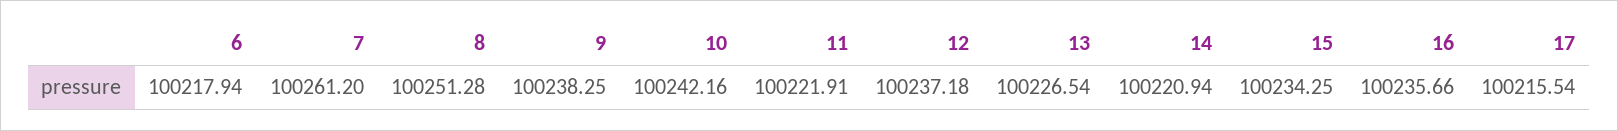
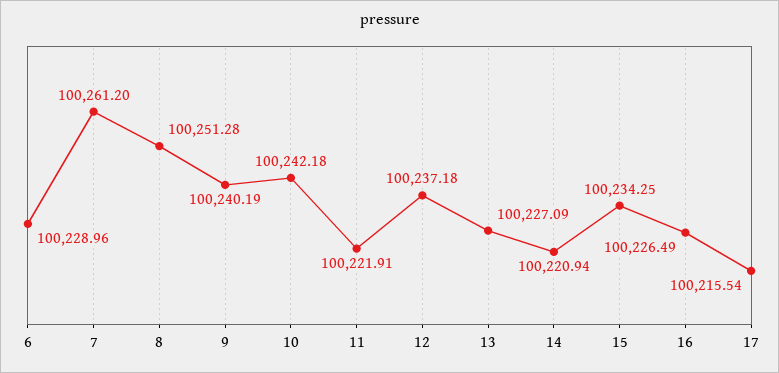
  {
-   "6": 100217.94,
+   "6": 100228.96,
    "7": 100261.2,
    "8": 100251.28,
-   "9": 100238.25,
+   "9": 100240.19,
-   "10": 100242.16,
+   "10": 100242.18,
    "11": 100221.91,
    "12": 100237.18,
-   "13": 100226.54,
+   "13": 100227.09,
    "14": 100220.94,
    "15": 100234.25,
-   "16": 100235.66,
+   "16": 100226.49,
    "17": 100215.54
  }

